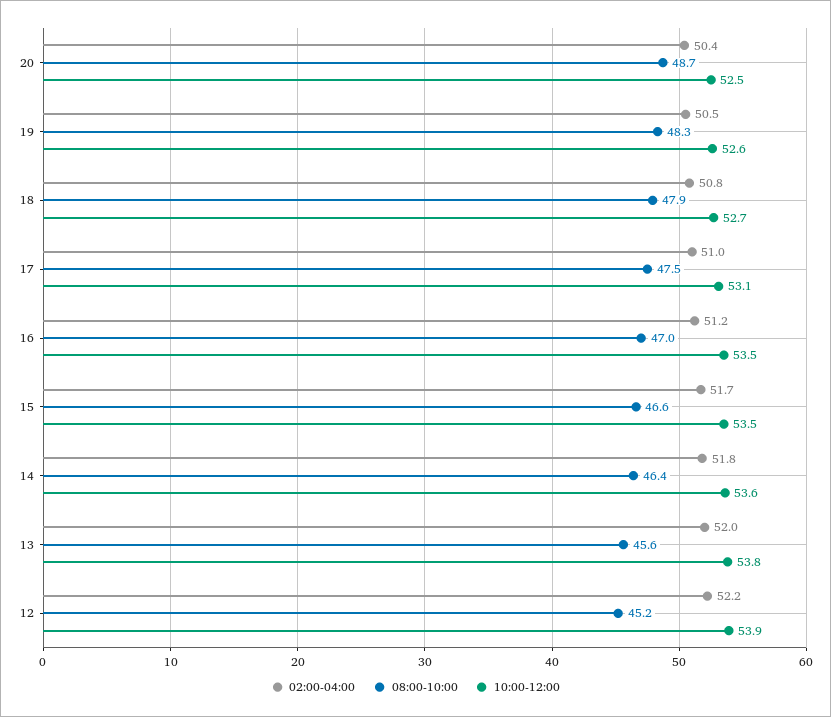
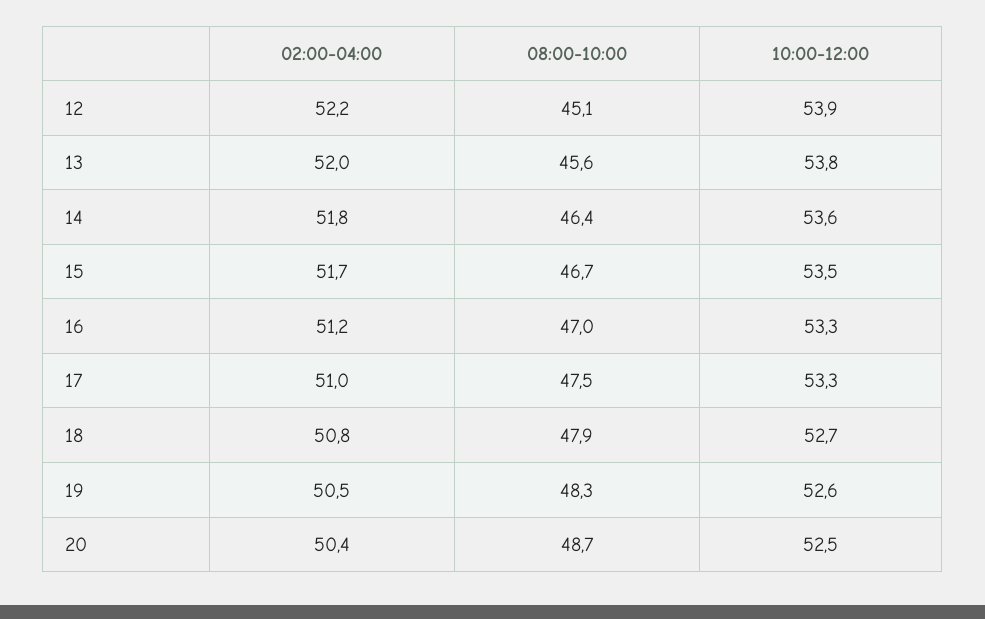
  {
    "02:00-04:00": {
      "20": 50.4,
      "19": 50.5,
      "18": 50.8,
      "17": 51,
      "16": 51.2,
      "15": 51.7,
      "14": 51.8,
      "13": 52,
      "12": 52.2
    },
    "08:00-10:00": {
      "20": 48.7,
      "19": 48.3,
      "18": 47.9,
      "17": 47.5,
      "16": 47,
-     "15": 46.6,
+     "15": 46.7,
      "14": 46.4,
      "13": 45.6,
-     "12": 45.2
+     "12": 45.1
    },
    "10:00-12:00": {
      "20": 52.5,
      "19": 52.6,
      "18": 52.7,
-     "17": 53.1,
+     "17": 53.3,
-     "16": 53.5,
+     "16": 53.3,
      "15": 53.5,
      "14": 53.6,
      "13": 53.8,
      "12": 53.9
    }
  }

